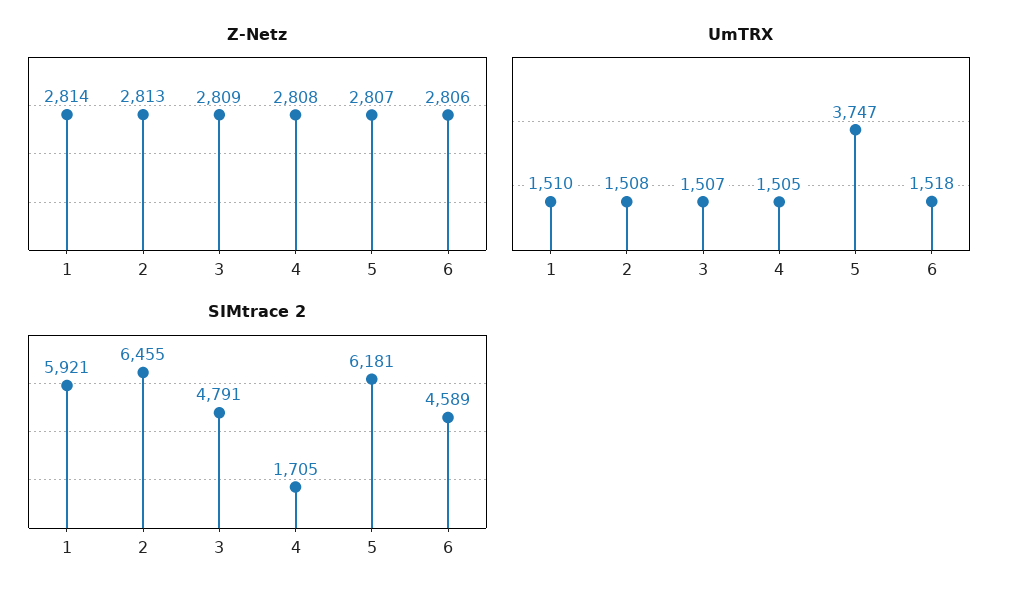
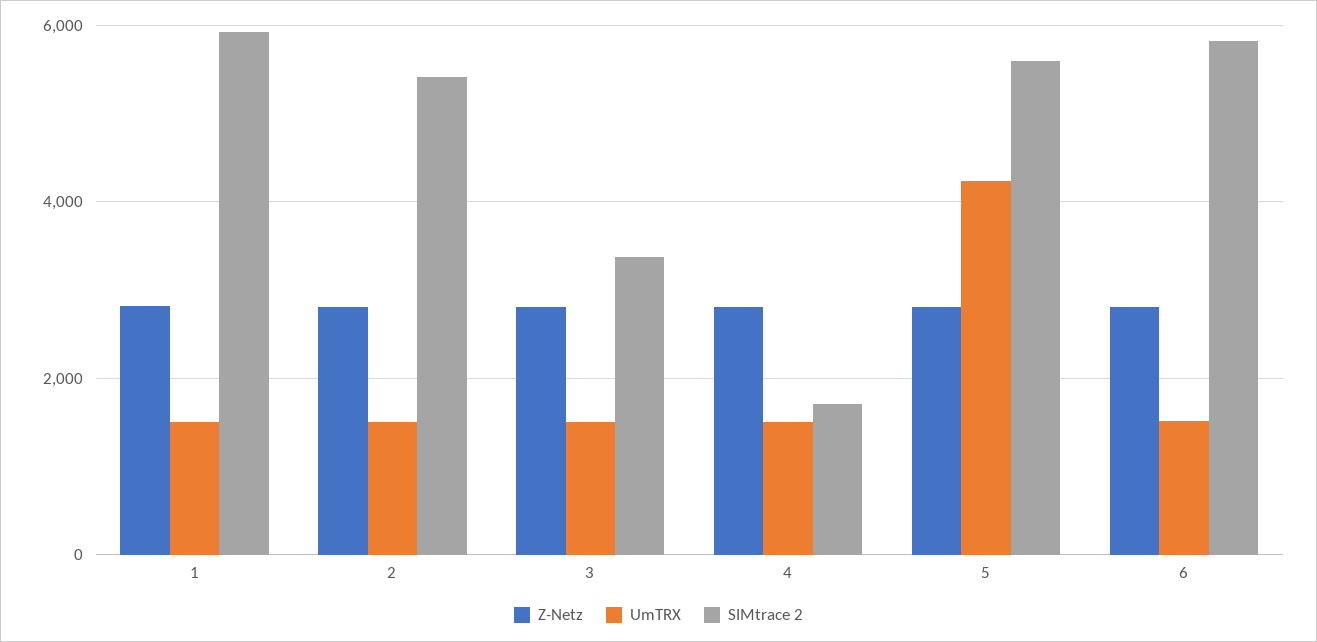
  {
    "Z-Netz": {
      "1": 2814,
      "2": 2813,
      "3": 2809,
      "4": 2808,
      "5": 2807,
      "6": 2806
    },
    "UmTRX": {
      "1": 1510,
      "2": 1508,
      "3": 1507,
      "4": 1505,
-     "5": 3747,
+     "5": 4200,
      "6": 1518
    },
    "SIMtrace 2": {
      "1": 5921,
-     "2": 6455,
+     "2": 5400,
-     "3": 4791,
+     "3": 3400,
      "4": 1705,
-     "5": 6181,
+     "5": 5600,
-     "6": 4589
+     "6": 5800
    }
  }

